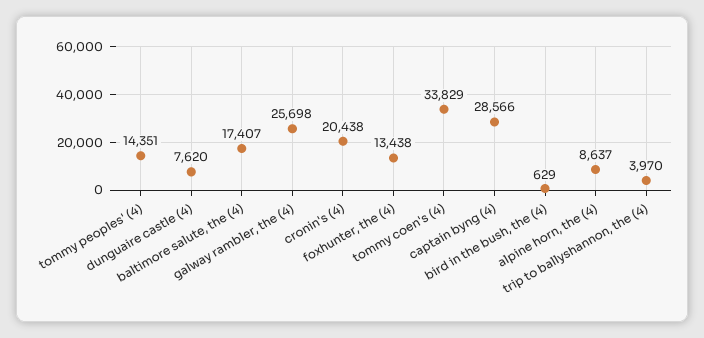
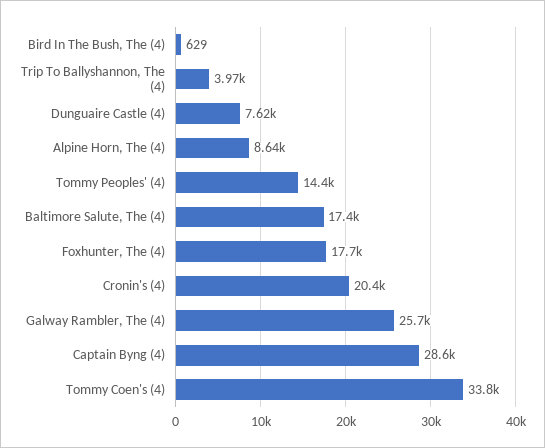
  {
    "tommy peoples' (4)": 14351,
    "dunguaire castle (4)": 7620,
    "baltimore salute, the (4)": 17407,
    "galway rambler, the (4)": 25698,
    "cronin's (4)": 20438,
-   "foxhunter, the (4)": 13438,
+   "foxhunter, the (4)": 17700,
    "tommy coen's (4)": 33829,
    "captain byng (4)": 28566,
    "bird in the bush, the (4)": 629,
    "alpine horn, the (4)": 8637,
    "trip to ballyshannon, the (4)": 3970
  }

